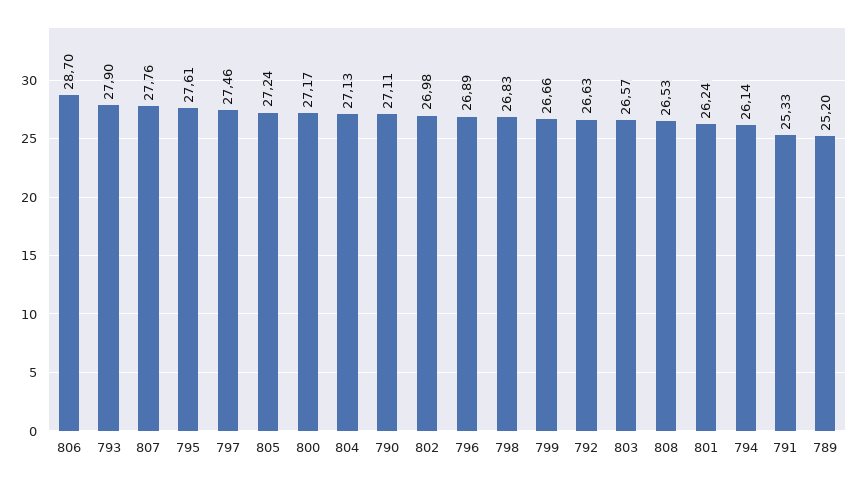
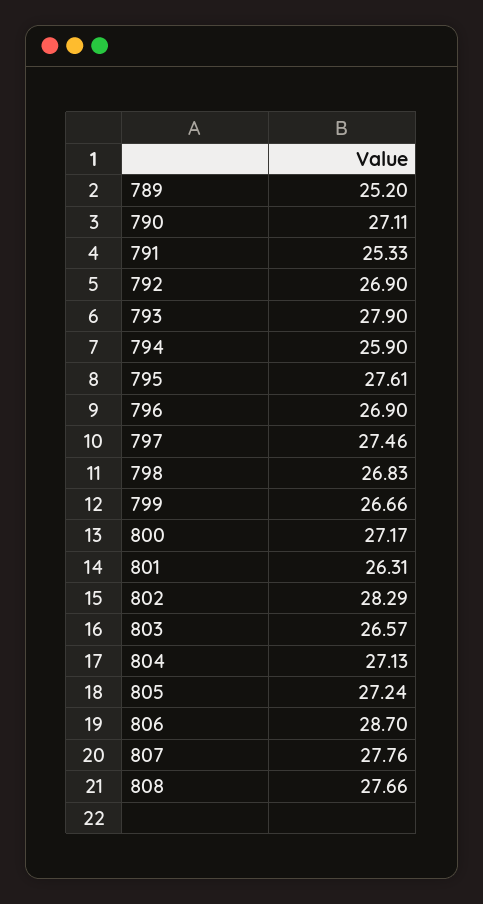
  {
    "806": 28.7,
    "793": 27.9,
    "807": 27.76,
    "795": 27.61,
    "797": 27.46,
    "805": 27.24,
    "800": 27.17,
    "804": 27.13,
    "790": 27.11,
-   "802": 26.98,
+   "802": 28.29,
-   "796": 26.89,
+   "796": 26.9,
    "798": 26.83,
    "799": 26.66,
-   "792": 26.63,
+   "792": 26.9,
    "803": 26.57,
-   "808": 26.53,
+   "808": 27.66,
-   "801": 26.24,
+   "801": 26.31,
-   "794": 26.14,
+   "794": 25.9,
    "791": 25.33,
    "789": 25.2
  }

